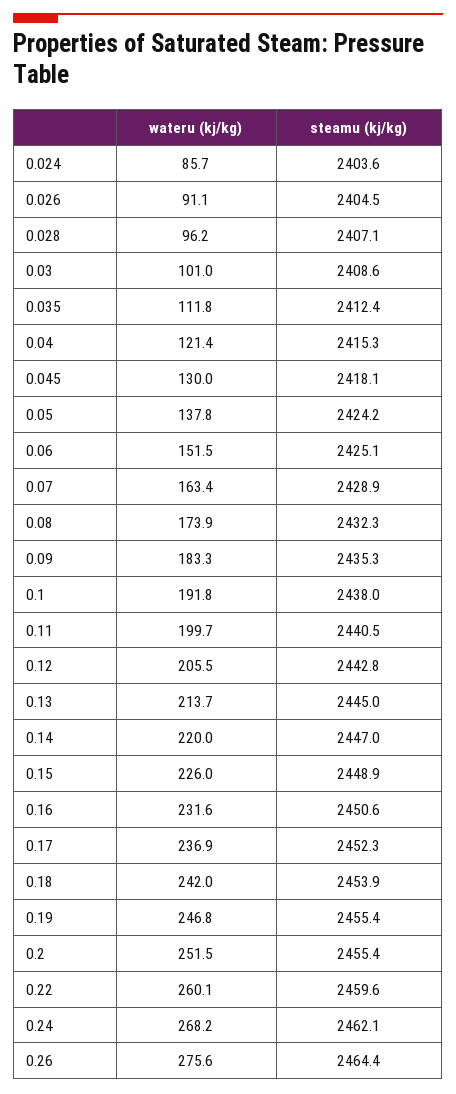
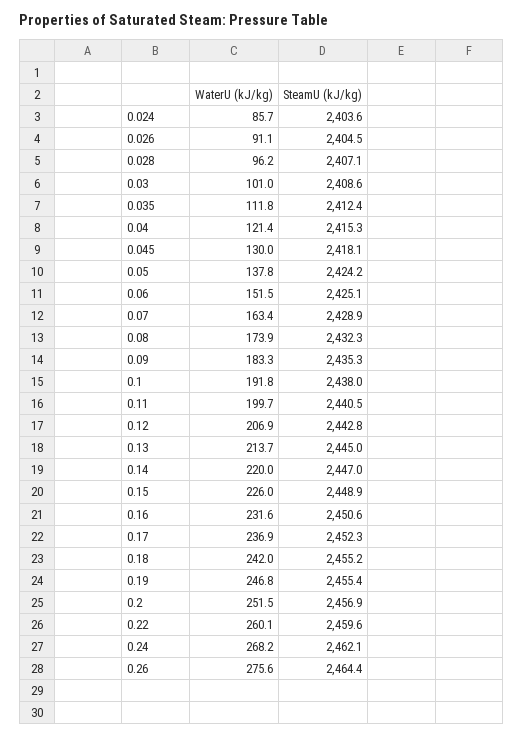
  {
    "wateru (kj/kg)": {
      "0.024": 85.7,
      "0.026": 91.1,
      "0.028": 96.2,
      "0.03": 101,
      "0.035": 111.8,
      "0.04": 121.4,
      "0.045": 130,
      "0.05": 137.8,
      "0.06": 151.5,
      "0.07": 163.4,
      "0.08": 173.9,
      "0.09": 183.3,
      "0.1": 191.8,
      "0.11": 199.7,
-     "0.12": 205.5,
+     "0.12": 206.9,
      "0.13": 213.7,
      "0.14": 220,
      "0.15": 226,
      "0.16": 231.6,
      "0.17": 236.9,
      "0.18": 242,
      "0.19": 246.8,
      "0.2": 251.5,
      "0.22": 260.1,
      "0.24": 268.2,
      "0.26": 275.6
    },
    "steamu (kj/kg)": {
      "0.024": 2403.6,
      "0.026": 2404.5,
      "0.028": 2407.1,
      "0.03": 2408.6,
      "0.035": 2412.4,
      "0.04": 2415.3,
      "0.045": 2418.1,
      "0.05": 2424.2,
      "0.06": 2425.1,
      "0.07": 2428.9,
      "0.08": 2432.3,
      "0.09": 2435.3,
      "0.1": 2438,
      "0.11": 2440.5,
      "0.12": 2442.8,
      "0.13": 2445,
      "0.14": 2447,
      "0.15": 2448.9,
      "0.16": 2450.6,
      "0.17": 2452.3,
-     "0.18": 2453.9,
+     "0.18": 2455.2,
      "0.19": 2455.4,
-     "0.2": 2455.4,
+     "0.2": 2456.9,
      "0.22": 2459.6,
      "0.24": 2462.1,
      "0.26": 2464.4
    }
  }

